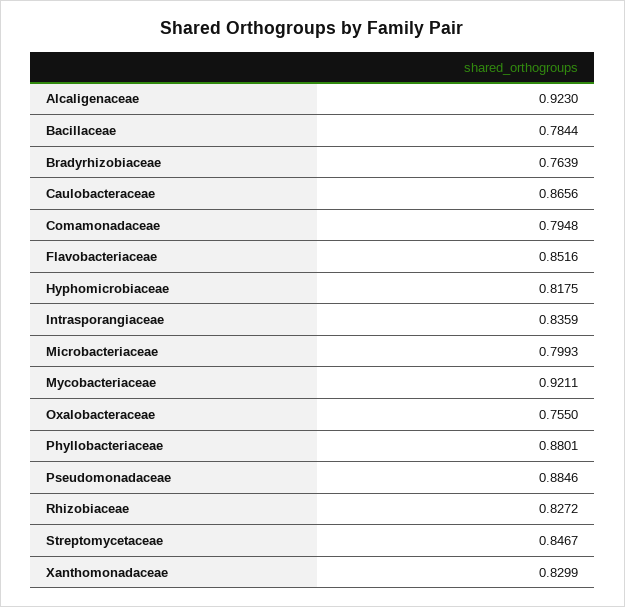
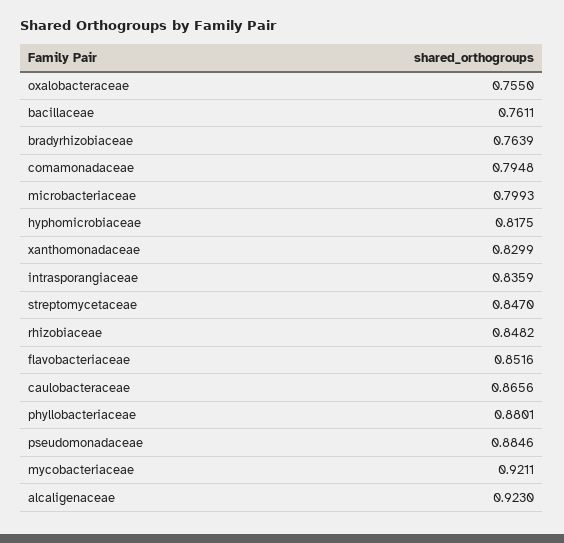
  {
    "Alcaligenaceae": 0.923,
-   "Bacillaceae": 0.7844,
+   "Bacillaceae": 0.7611,
    "Bradyrhizobiaceae": 0.7639,
    "Caulobacteraceae": 0.8656,
    "Comamonadaceae": 0.7948,
    "Flavobacteriaceae": 0.8516,
    "Hyphomicrobiaceae": 0.8175,
    "Intrasporangiaceae": 0.8359,
    "Microbacteriaceae": 0.7993,
    "Mycobacteriaceae": 0.9211,
    "Oxalobacteraceae": 0.755,
    "Phyllobacteriaceae": 0.8801,
    "Pseudomonadaceae": 0.8846,
-   "Rhizobiaceae": 0.8272,
+   "Rhizobiaceae": 0.8482,
-   "Streptomycetaceae": 0.8467,
+   "Streptomycetaceae": 0.847,
    "Xanthomonadaceae": 0.8299
  }

